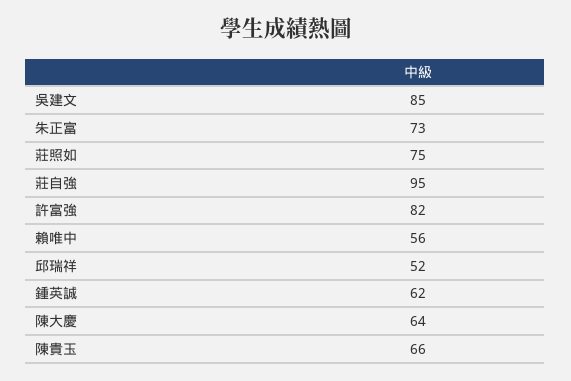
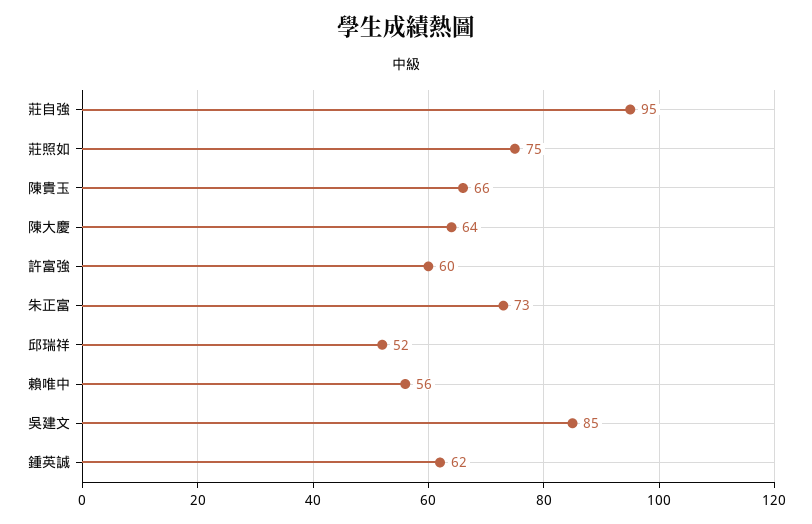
  {
    "吳建文": 85,
    "朱正富": 73,
    "莊照如": 75,
    "莊自強": 95,
-   "許富強": 82,
+   "許富強": 60,
    "賴唯中": 56,
    "邱瑞祥": 52,
    "鍾英誠": 62,
    "陳大慶": 64,
    "陳貴玉": 66
  }

